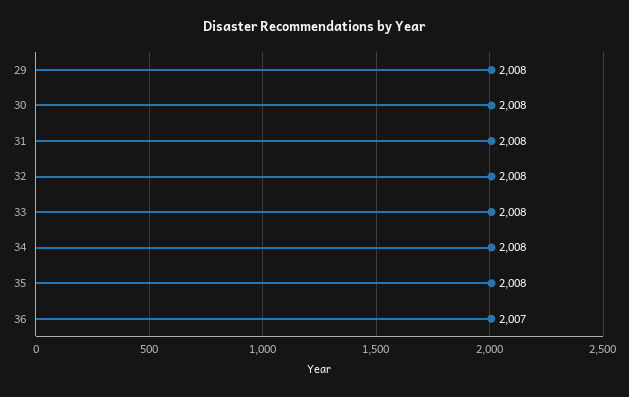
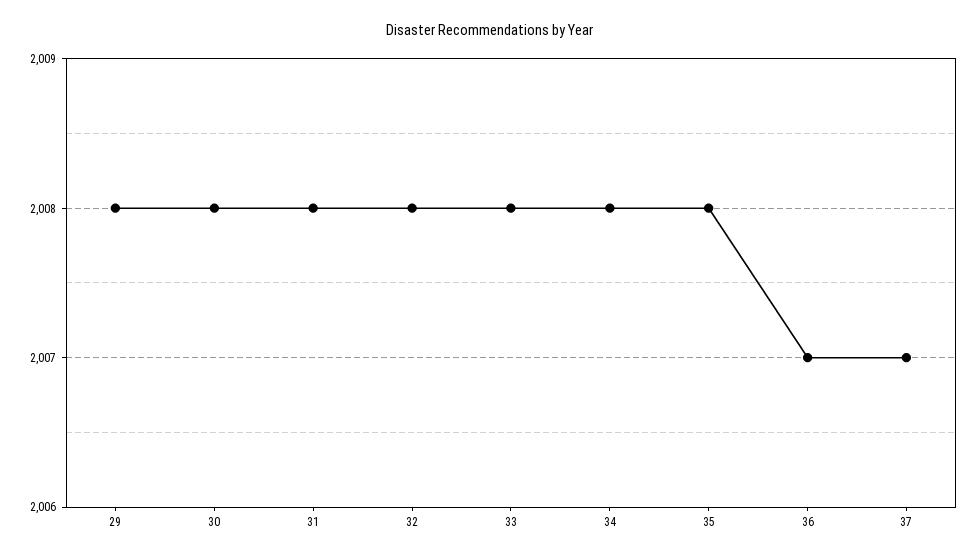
  {
    "29": 2008,
    "30": 2008,
    "31": 2008,
    "32": 2008,
    "33": 2008,
    "34": 2008,
    "35": 2008,
-   "36": 2007
+   "36": 2007,
+   "37": 2007
  }

